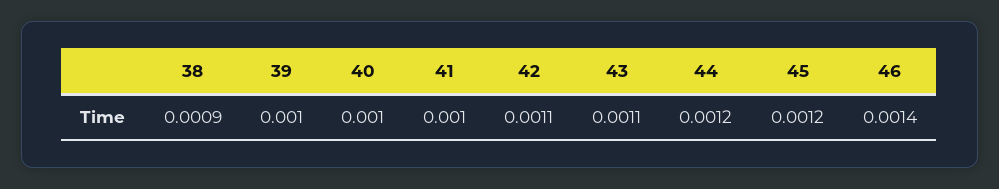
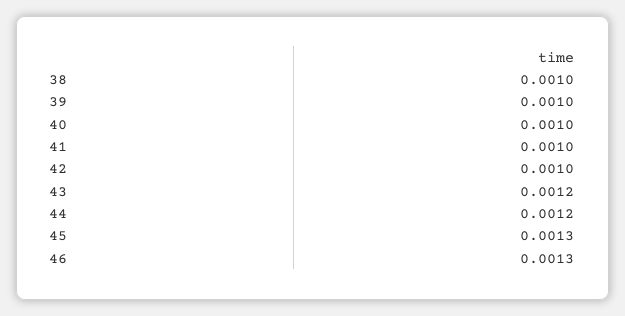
  {
-   "38": 0.0009,
+   "38": 0.001,
    "39": 0.001,
    "40": 0.001,
    "41": 0.001,
-   "42": 0.0011,
+   "42": 0.001,
-   "43": 0.0011,
+   "43": 0.0012,
    "44": 0.0012,
-   "45": 0.0012,
+   "45": 0.0013,
-   "46": 0.0014
+   "46": 0.0013
  }

